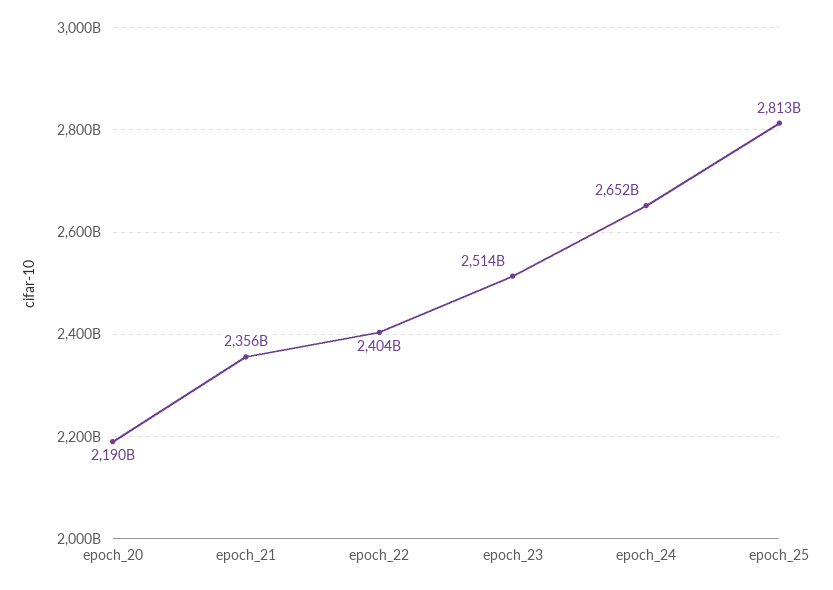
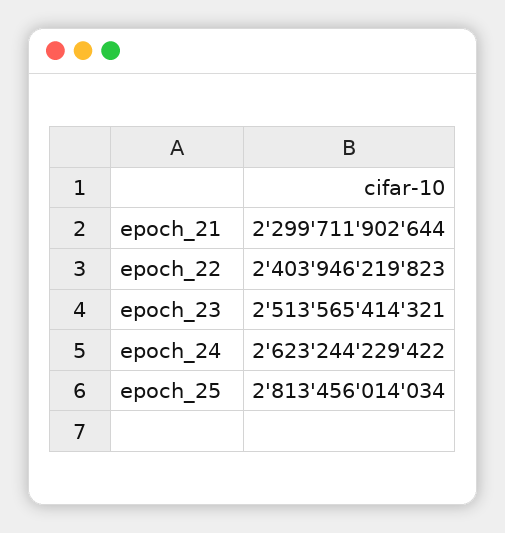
  {
-   "epoch_20": 2190000000000,
-   "epoch_21": 2356000000000,
+   "epoch_21": 2299711902644,
    "epoch_22": 2403946219823,
    "epoch_23": 2513565414321,
-   "epoch_24": 2652000000000,
+   "epoch_24": 2623244229422,
    "epoch_25": 2813456014034
  }

